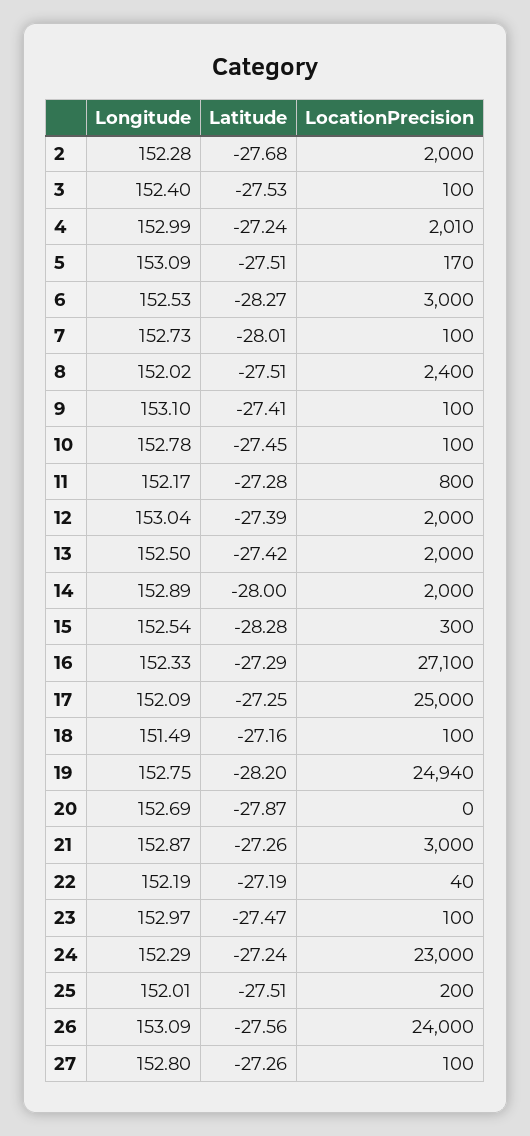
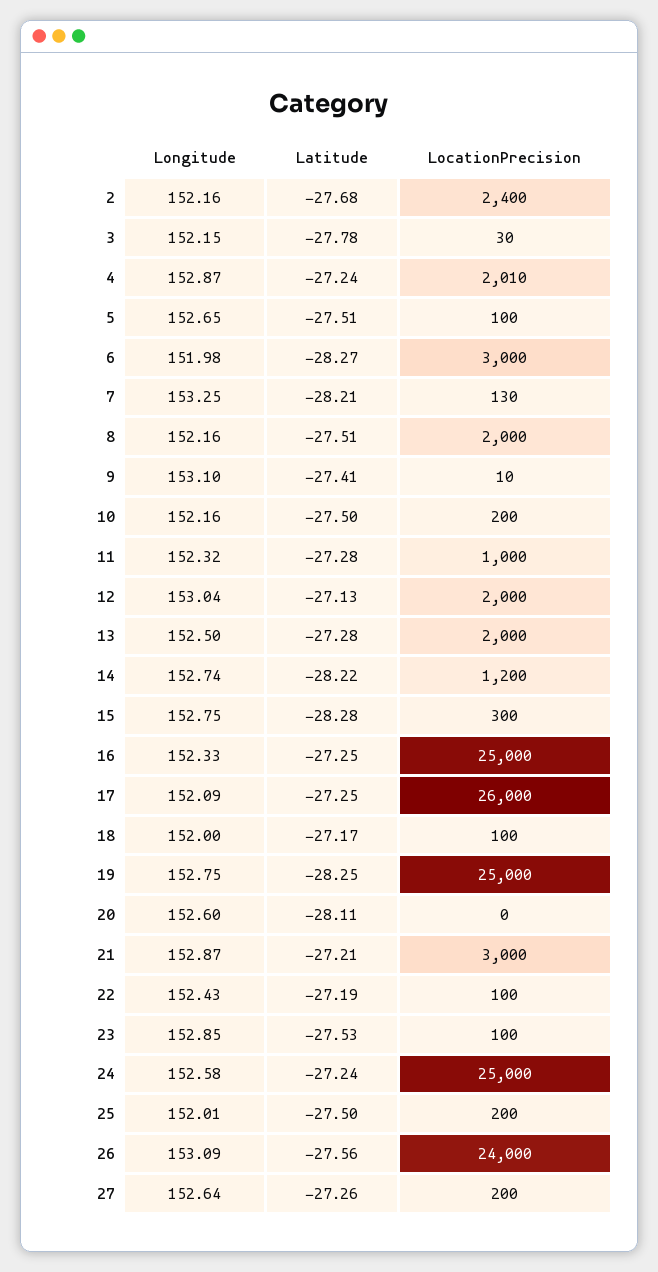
  {
    "Longitude": {
-     "2": 152.28,
+     "2": 152.16,
-     "3": 152.4,
+     "3": 152.15,
-     "4": 152.99,
+     "4": 152.87,
-     "5": 153.09,
+     "5": 152.65,
-     "6": 152.53,
+     "6": 151.98,
-     "7": 152.73,
+     "7": 153.25,
-     "8": 152.02,
+     "8": 152.16,
      "9": 153.1,
-     "10": 152.78,
+     "10": 152.16,
-     "11": 152.17,
+     "11": 152.32,
      "12": 153.04,
      "13": 152.5,
-     "14": 152.89,
+     "14": 152.74,
-     "15": 152.54,
+     "15": 152.75,
      "16": 152.33,
      "17": 152.09,
-     "18": 151.49,
+     "18": 152,
      "19": 152.75,
-     "20": 152.69,
+     "20": 152.6,
      "21": 152.87,
-     "22": 152.19,
+     "22": 152.43,
-     "23": 152.97,
+     "23": 152.85,
-     "24": 152.29,
+     "24": 152.58,
      "25": 152.01,
      "26": 153.09,
-     "27": 152.8
+     "27": 152.64
    },
    "Latitude": {
      "2": -27.68,
-     "3": -27.53,
+     "3": -27.78,
      "4": -27.24,
      "5": -27.51,
      "6": -28.27,
-     "7": -28.01,
+     "7": -28.21,
      "8": -27.51,
      "9": -27.41,
-     "10": -27.45,
+     "10": -27.5,
      "11": -27.28,
-     "12": -27.39,
+     "12": -27.13,
-     "13": -27.42,
+     "13": -27.28,
-     "14": -28,
+     "14": -28.22,
      "15": -28.28,
-     "16": -27.29,
+     "16": -27.25,
      "17": -27.25,
-     "18": -27.16,
+     "18": -27.17,
-     "19": -28.2,
+     "19": -28.25,
-     "20": -27.87,
+     "20": -28.11,
-     "21": -27.26,
+     "21": -27.21,
      "22": -27.19,
-     "23": -27.47,
+     "23": -27.53,
      "24": -27.24,
-     "25": -27.51,
+     "25": -27.5,
      "26": -27.56,
      "27": -27.26
    },
    "LocationPrecision": {
-     "2": 2000,
+     "2": 2400,
-     "3": 100,
+     "3": 30,
      "4": 2010,
-     "5": 170,
+     "5": 100,
      "6": 3000,
-     "7": 100,
+     "7": 130,
-     "8": 2400,
+     "8": 2000,
-     "9": 100,
+     "9": 10,
-     "10": 100,
+     "10": 200,
-     "11": 800,
+     "11": 1000,
      "12": 2000,
      "13": 2000,
-     "14": 2000,
+     "14": 1200,
      "15": 300,
-     "16": 27100,
+     "16": 25000,
-     "17": 25000,
+     "17": 26000,
      "18": 100,
-     "19": 24940,
+     "19": 25000,
      "20": 0,
      "21": 3000,
-     "22": 40,
+     "22": 100,
      "23": 100,
-     "24": 23000,
+     "24": 25000,
      "25": 200,
      "26": 24000,
-     "27": 100
+     "27": 200
    }
  }

